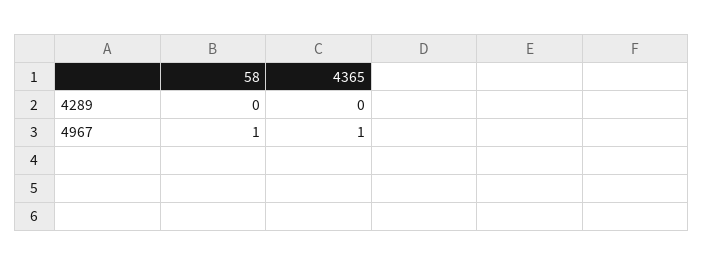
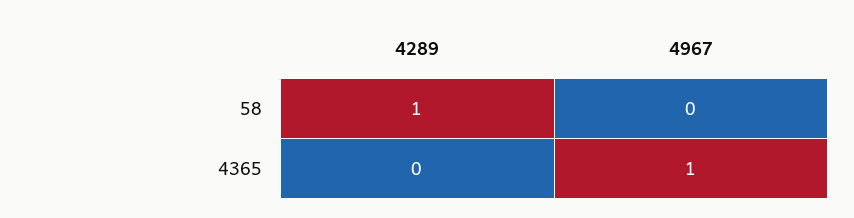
  {
    "58": {
-     "4289": 0,
+     "4289": 1,
-     "4967": 1
+     "4967": 0
    },
    "4365": {
      "4289": 0,
      "4967": 1
    }
  }

